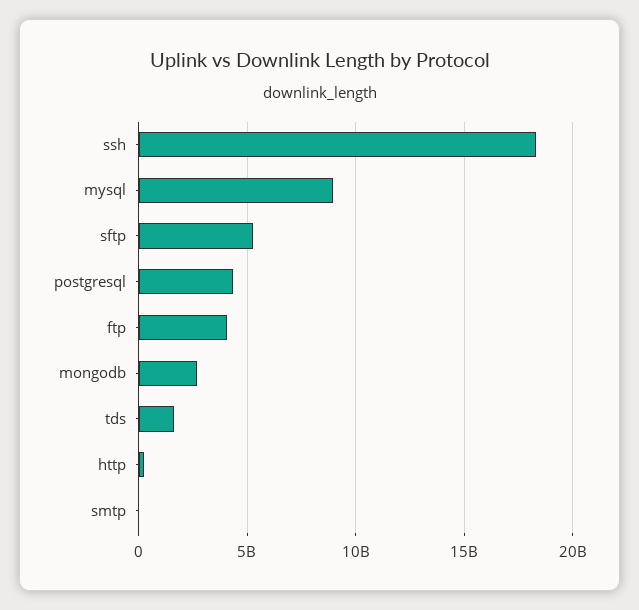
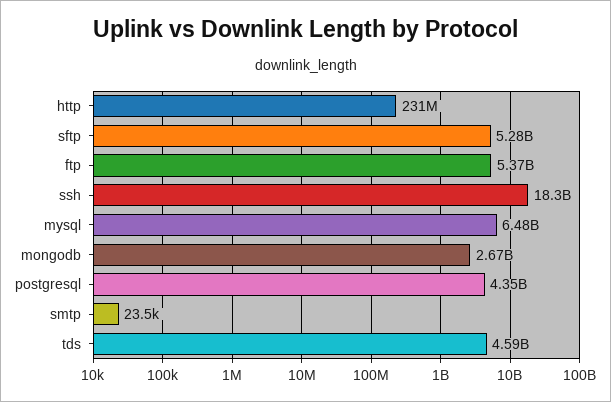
  {
    "ssh": 18300000000,
-   "mysql": 9000000000,
+   "mysql": 6480000000,
    "sftp": 5280000000,
    "postgresql": 4350000000,
-   "ftp": 4000000000,
+   "ftp": 5370000000,
    "mongodb": 2670000000,
-   "tds": 1500000000,
+   "tds": 4590000000,
    "http": 231000000,
    "smtp": 23500
  }

